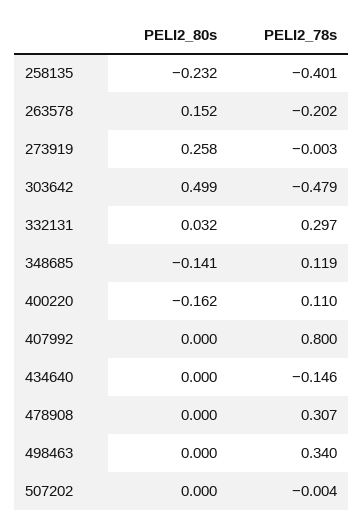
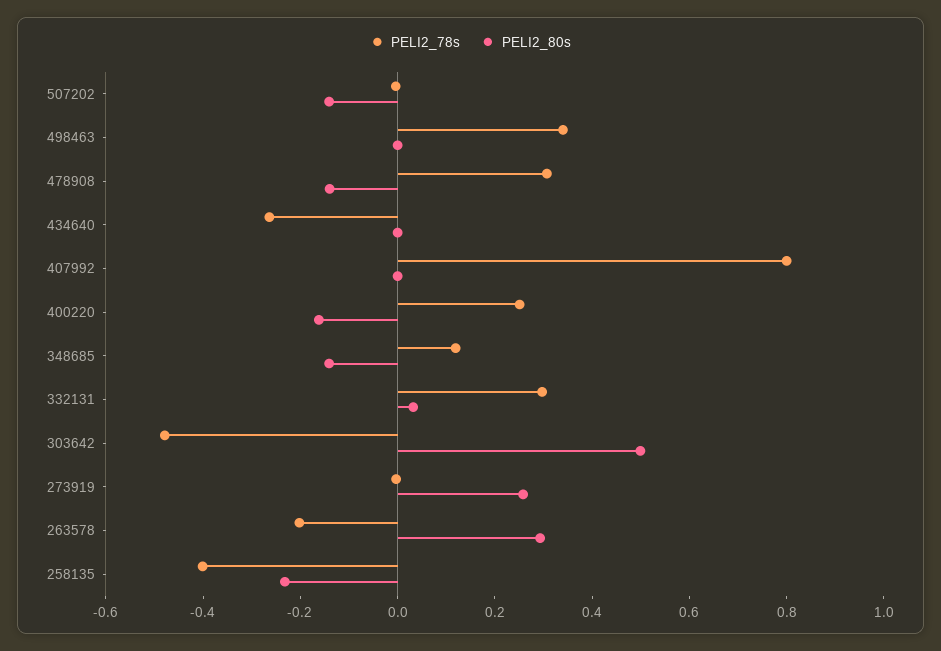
  {
    "PELI2_80s": {
      "258135": -0.232,
-     "263578": 0.152,
+     "263578": 0.3,
      "273919": 0.258,
      "303642": 0.499,
      "332131": 0.032,
      "348685": -0.141,
      "400220": -0.162,
      "407992": 0,
      "434640": 0,
-     "478908": 0,
+     "478908": -0.15,
      "498463": 0,
-     "507202": 0
+     "507202": -0.15
    },
    "PELI2_78s": {
      "258135": -0.401,
      "263578": -0.202,
      "273919": -0.003,
      "303642": -0.479,
      "332131": 0.297,
      "348685": 0.119,
-     "400220": 0.11,
+     "400220": 0.25,
      "407992": 0.8,
-     "434640": -0.146,
+     "434640": -0.25,
      "478908": 0.307,
      "498463": 0.34,
      "507202": -0.004
    }
  }

